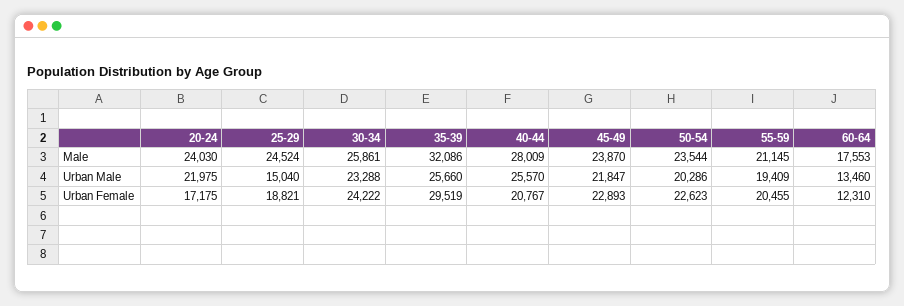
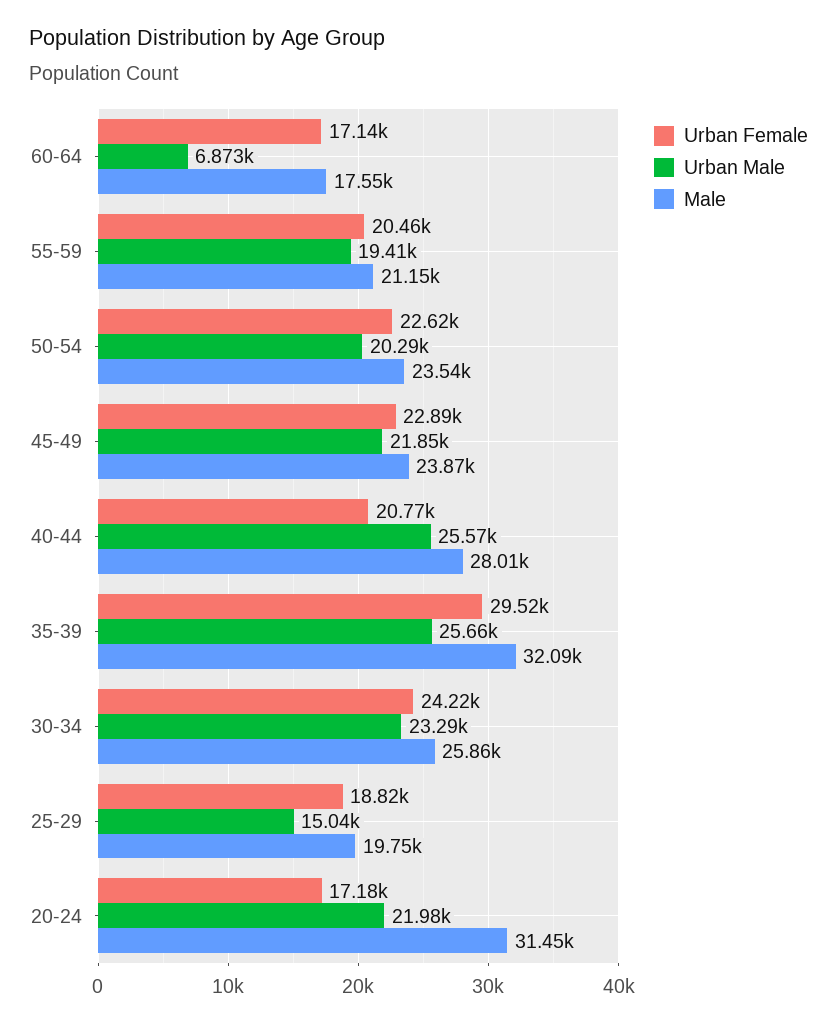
  {
    "Male": {
-     "20-24": 24030,
+     "20-24": 31450,
-     "25-29": 24524,
+     "25-29": 19750,
      "30-34": 25861,
      "35-39": 32086,
      "40-44": 28009,
      "45-49": 23870,
      "50-54": 23544,
      "55-59": 21145,
      "60-64": 17553
    },
    "Urban Male": {
      "20-24": 21975,
      "25-29": 15040,
      "30-34": 23288,
      "35-39": 25660,
      "40-44": 25570,
      "45-49": 21847,
      "50-54": 20286,
      "55-59": 19409,
-     "60-64": 13460
+     "60-64": 6873
    },
    "Urban Female": {
      "20-24": 17175,
      "25-29": 18821,
      "30-34": 24222,
      "35-39": 29519,
      "40-44": 20767,
      "45-49": 22893,
      "50-54": 22623,
      "55-59": 20455,
-     "60-64": 12310
+     "60-64": 17140
    }
  }

